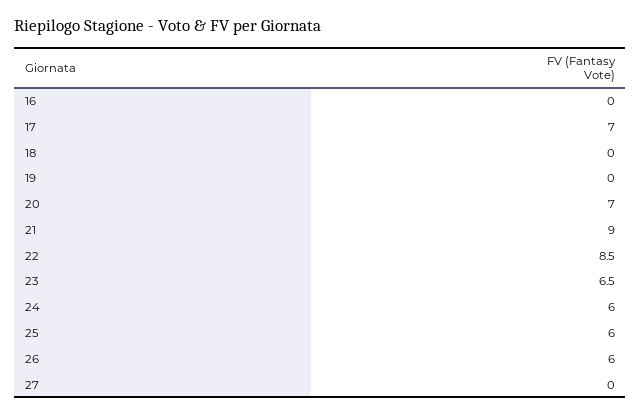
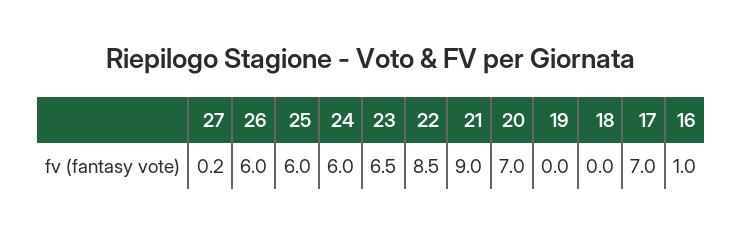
  {
-   "16": 0,
+   "16": 1,
    "17": 7,
    "18": 0,
    "19": 0,
    "20": 7,
    "21": 9,
    "22": 8.5,
    "23": 6.5,
    "24": 6,
    "25": 6,
    "26": 6,
-   "27": 0
+   "27": 0.2
  }

